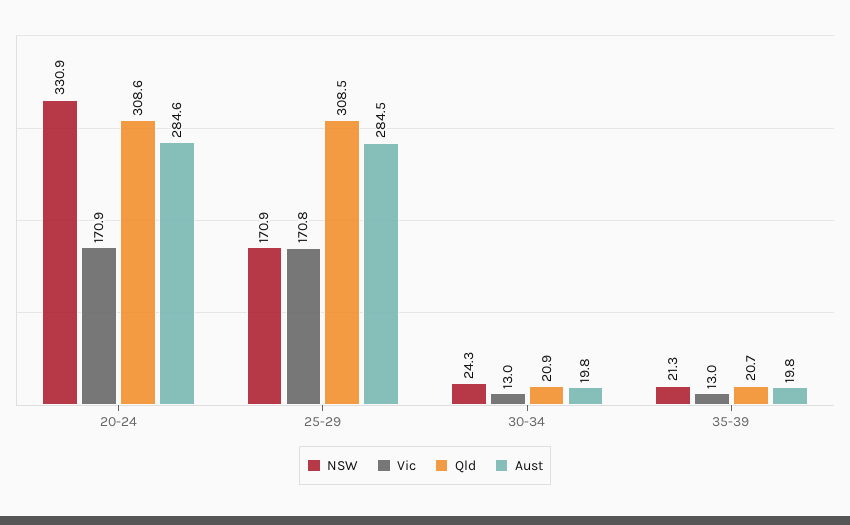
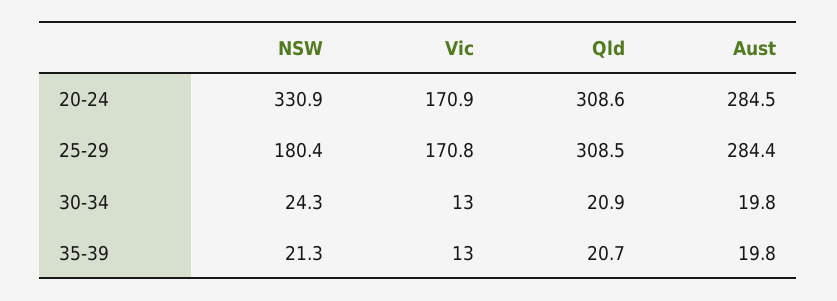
  {
    "NSW": {
      "20-24": 330.9,
-     "25-29": 170.9,
+     "25-29": 180.4,
      "30-34": 24.3,
      "35-39": 21.3
    },
    "Vic": {
      "20-24": 170.9,
      "25-29": 170.8,
      "30-34": 13,
      "35-39": 13
    },
    "Qld": {
      "20-24": 308.6,
      "25-29": 308.5,
      "30-34": 20.9,
      "35-39": 20.7
    },
    "Aust": {
-     "20-24": 284.6,
+     "20-24": 284.5,
-     "25-29": 284.5,
+     "25-29": 284.4,
      "30-34": 19.8,
      "35-39": 19.8
    }
  }

